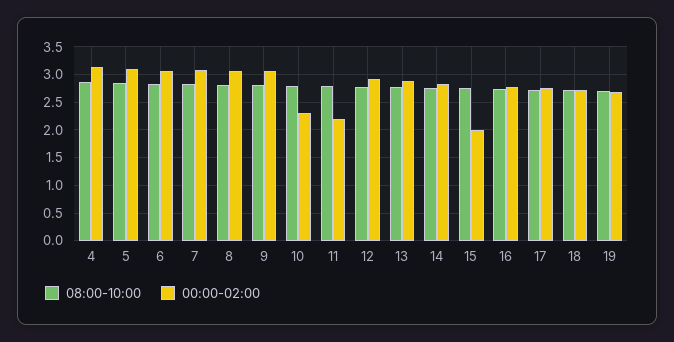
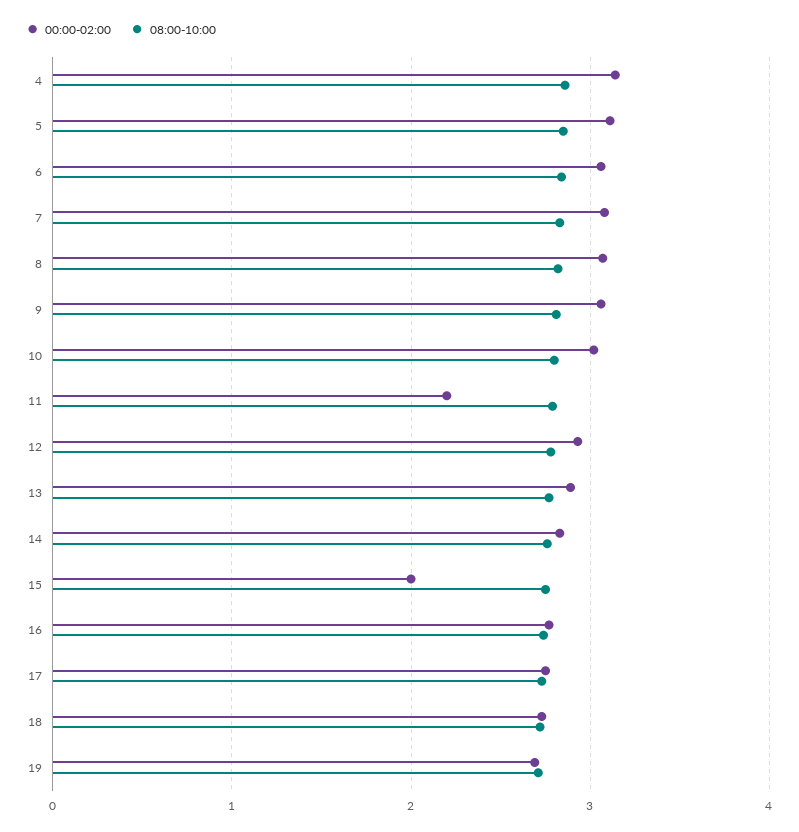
  {
    "08:00-10:00": {
      "4": 2.9,
      "5": 2.9,
      "6": 2.8,
      "7": 2.8,
      "8": 2.8,
      "9": 2.8,
      "10": 2.8,
      "11": 2.8,
      "12": 2.8,
      "13": 2.8,
      "14": 2.8,
      "15": 2.8,
      "16": 2.7,
      "17": 2.7,
      "18": 2.7,
      "19": 2.7
    },
    "00:00-02:00": {
      "4": 3.1,
      "5": 3.1,
      "6": 3.1,
      "7": 3.1,
      "8": 3.1,
      "9": 3.1,
-     "10": 2.25,
+     "10": 3,
      "11": 2.2,
      "12": 2.9,
      "13": 2.9,
      "14": 2.8,
      "15": 2,
      "16": 2.8,
      "17": 2.8,
      "18": 2.7,
      "19": 2.7
    }
  }

